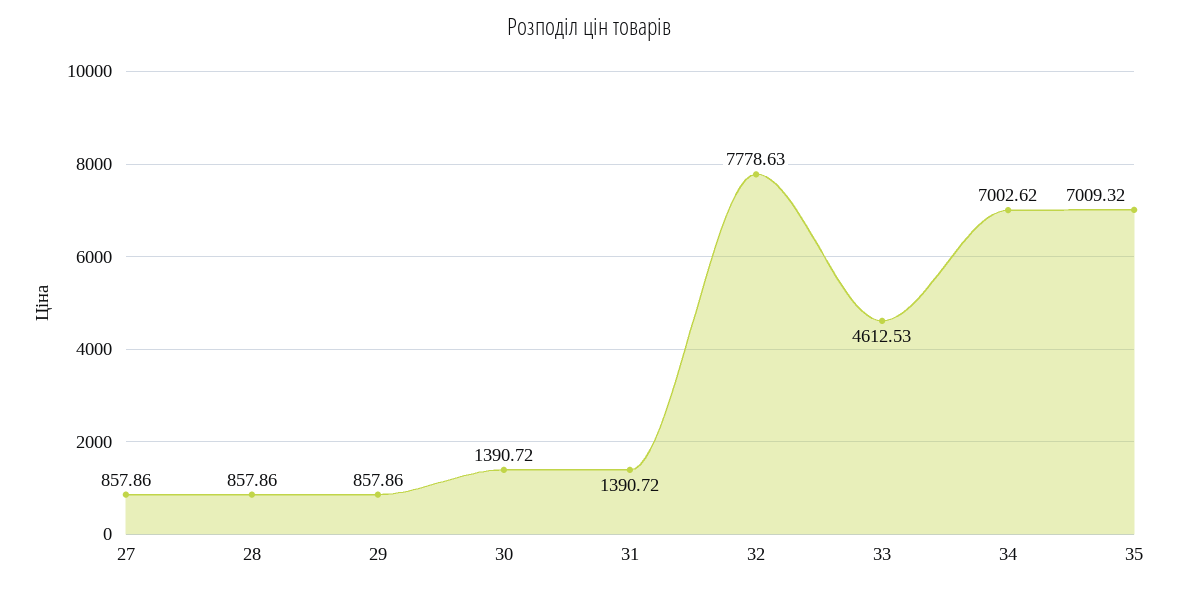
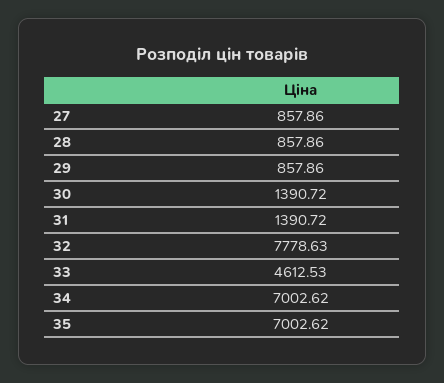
  {
    "27": 857.86,
    "28": 857.86,
    "29": 857.86,
    "30": 1390.72,
    "31": 1390.72,
    "32": 7778.63,
    "33": 4612.53,
    "34": 7002.62,
-   "35": 7009.32
+   "35": 7002.62
  }

